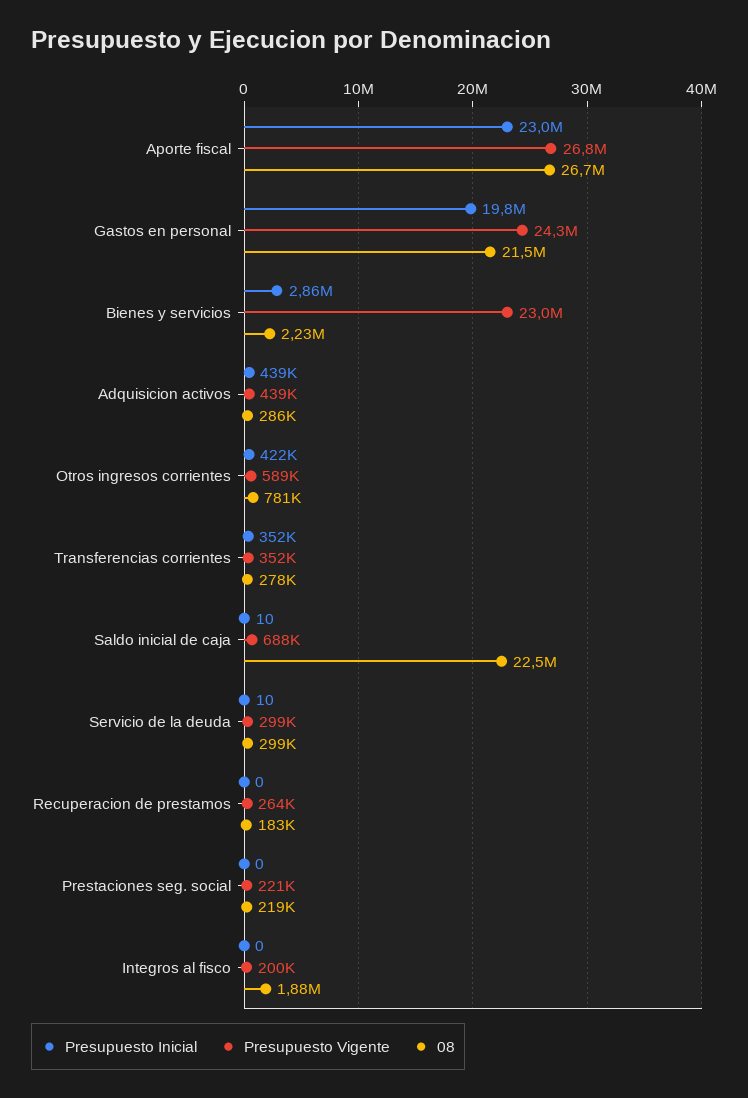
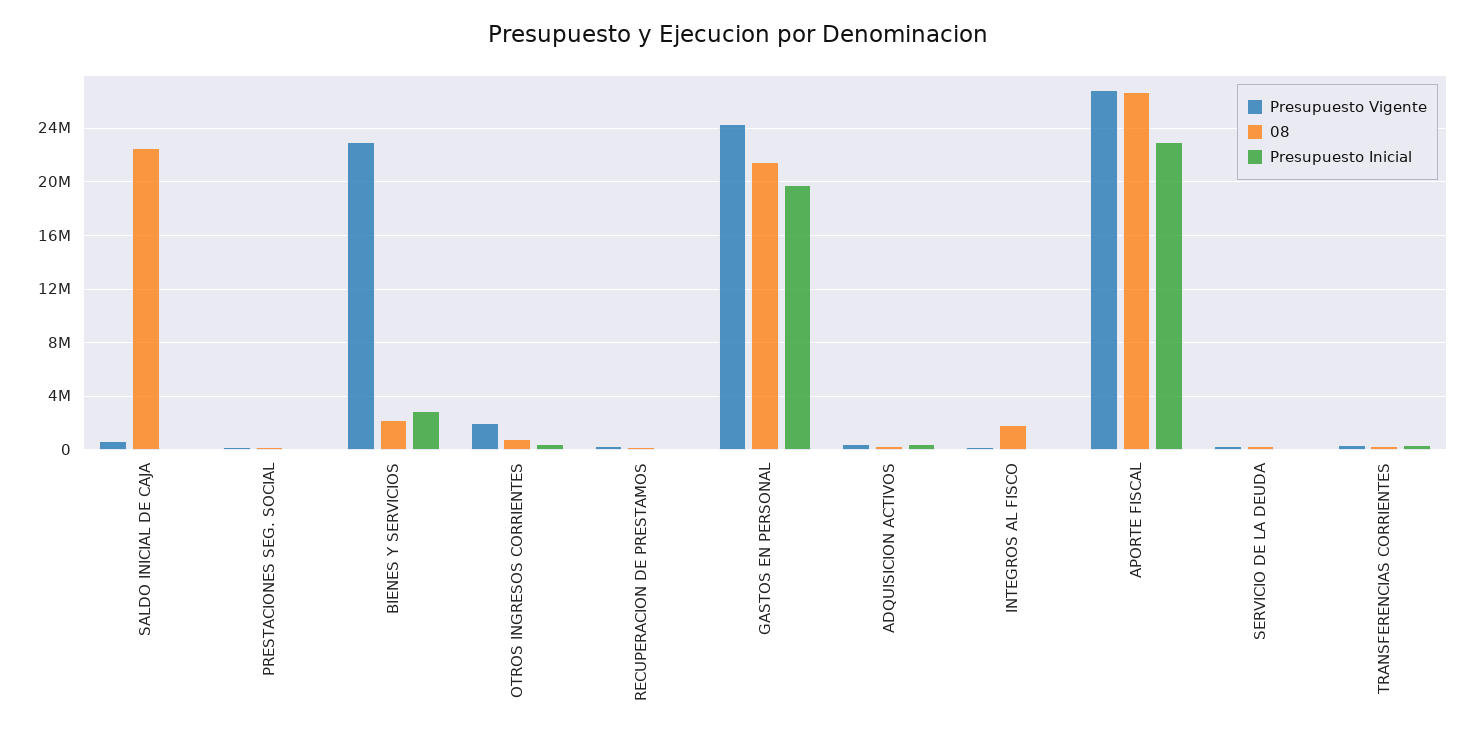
  {
    "Presupuesto Inicial": {
      "Aporte fiscal": 23000000,
      "Gastos en personal": 19800000,
      "Bienes y servicios": 2860000,
      "Adquisicion activos": 439000,
      "Otros ingresos corrientes": 422000,
      "Transferencias corrientes": 352000,
      "Saldo inicial de caja": 10,
      "Servicio de la deuda": 10,
      "Recuperacion de prestamos": 0,
      "Prestaciones seg. social": 0,
      "Integros al fisco": 0
    },
    "Presupuesto Vigente": {
      "Aporte fiscal": 26800000,
      "Gastos en personal": 24300000,
      "Bienes y servicios": 23000000,
      "Adquisicion activos": 439000,
-     "Otros ingresos corrientes": 589000,
+     "Otros ingresos corrientes": 2000000,
      "Transferencias corrientes": 352000,
      "Saldo inicial de caja": 688000,
      "Servicio de la deuda": 299000,
      "Recuperacion de prestamos": 264000,
      "Prestaciones seg. social": 221000,
      "Integros al fisco": 200000
    },
    "08": {
      "Aporte fiscal": 26700000,
      "Gastos en personal": 21500000,
      "Bienes y servicios": 2230000,
      "Adquisicion activos": 286000,
      "Otros ingresos corrientes": 781000,
      "Transferencias corrientes": 278000,
      "Saldo inicial de caja": 22500000,
      "Servicio de la deuda": 299000,
      "Recuperacion de prestamos": 183000,
      "Prestaciones seg. social": 219000,
      "Integros al fisco": 1880000
    }
  }

